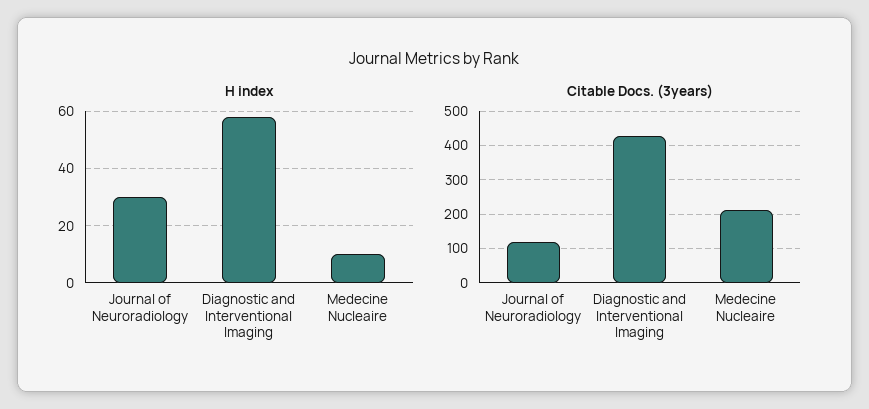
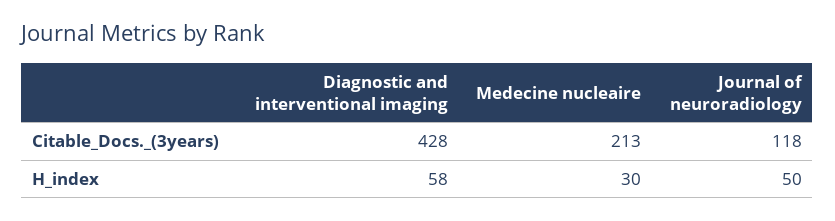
  {
    "H index": {
-     "Journal of Neuroradiology": 30,
+     "Journal of Neuroradiology": 50,
      "Diagnostic and Interventional Imaging": 58,
-     "Medecine Nucleaire": 10
+     "Medecine Nucleaire": 30
    },
    "Citable Docs. (3years)": {
      "Journal of Neuroradiology": 118,
      "Diagnostic and Interventional Imaging": 428,
      "Medecine Nucleaire": 213
    }
  }

